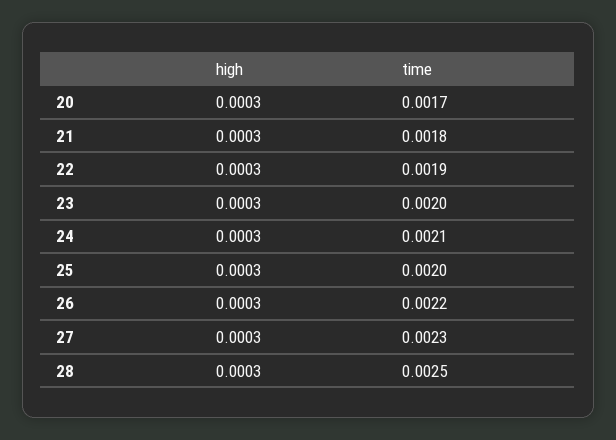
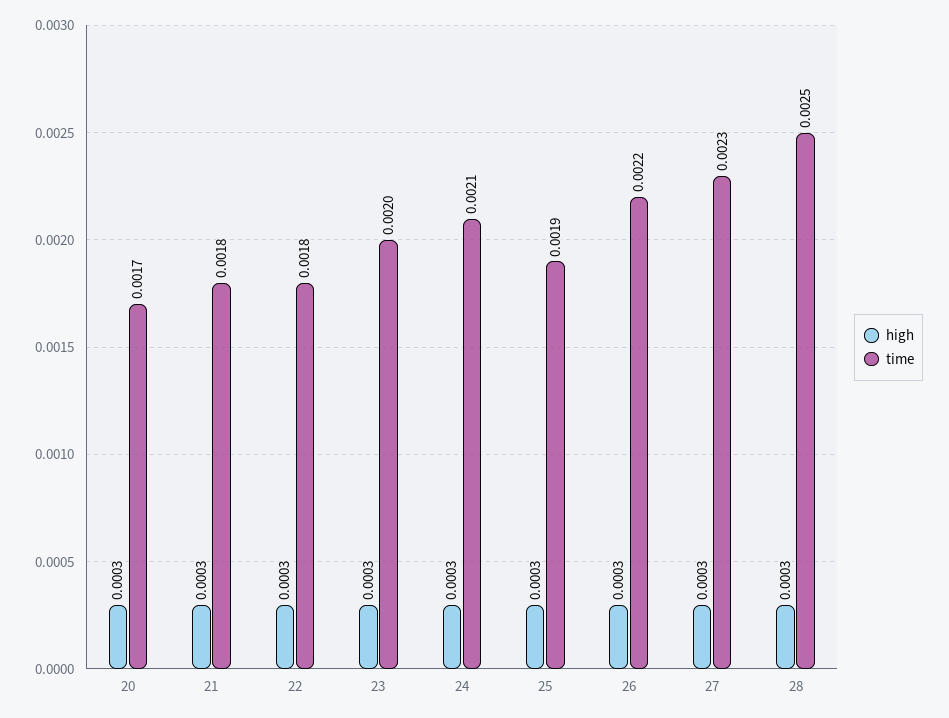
  {
    "high": {
      "20": 0.0003,
      "21": 0.0003,
      "22": 0.0003,
      "23": 0.0003,
      "24": 0.0003,
      "25": 0.0003,
      "26": 0.0003,
      "27": 0.0003,
      "28": 0.0003
    },
    "time": {
      "20": 0.0017,
      "21": 0.0018,
-     "22": 0.0019,
+     "22": 0.0018,
      "23": 0.002,
      "24": 0.0021,
-     "25": 0.002,
+     "25": 0.0019,
      "26": 0.0022,
      "27": 0.0023,
      "28": 0.0025
    }
  }

